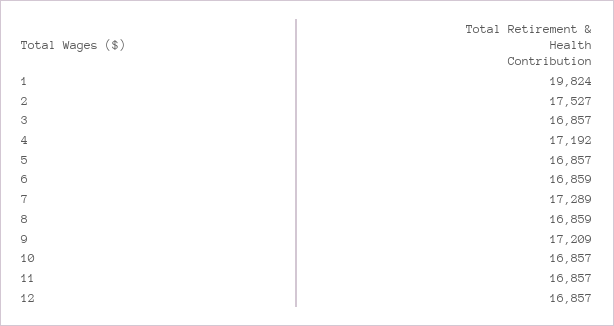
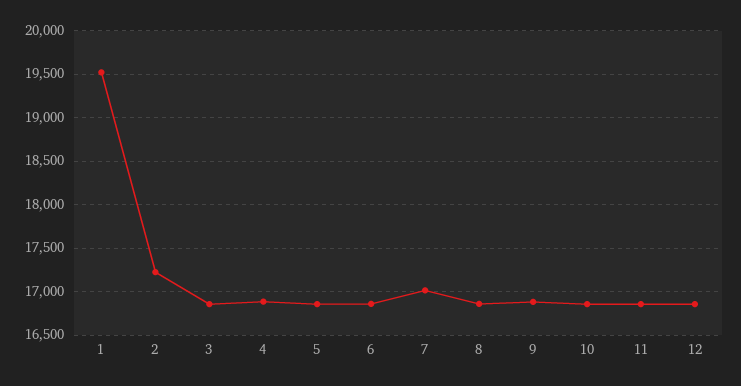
  {
-   "1": 19824,
+   "1": 19500,
-   "2": 17527,
+   "2": 17200,
    "3": 16857,
-   "4": 17192,
+   "4": 16900,
    "5": 16857,
    "6": 16859,
-   "7": 17289,
+   "7": 17000,
    "8": 16859,
-   "9": 17209,
+   "9": 16900,
    "10": 16857,
    "11": 16857,
    "12": 16857
  }

